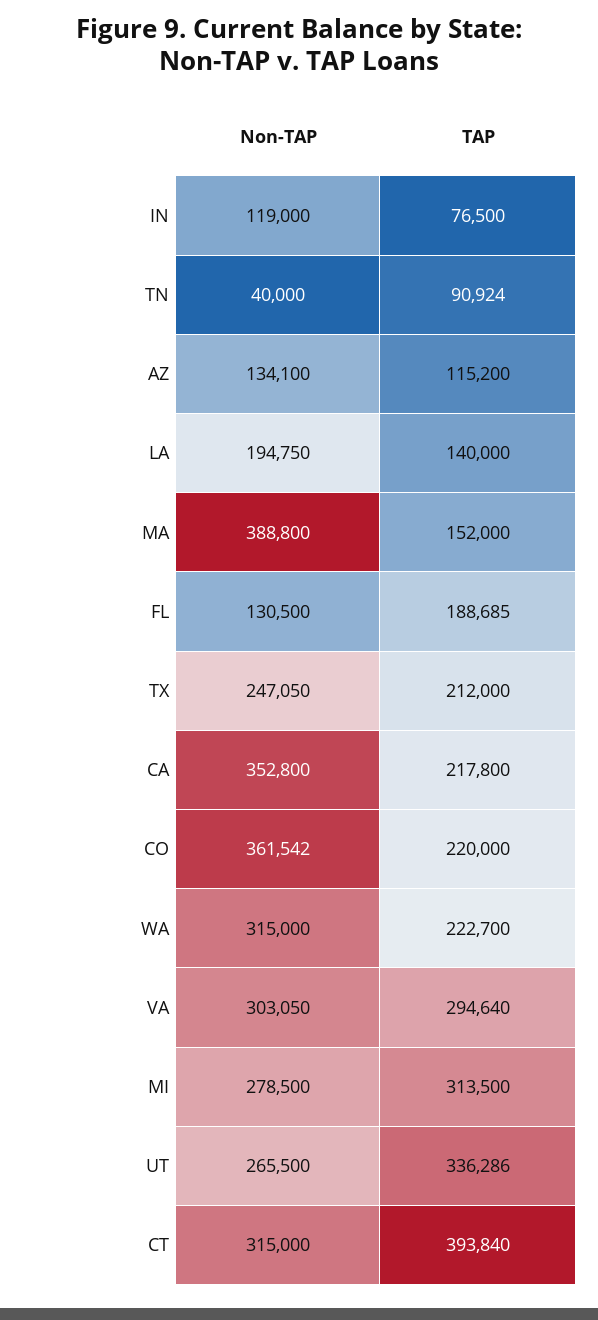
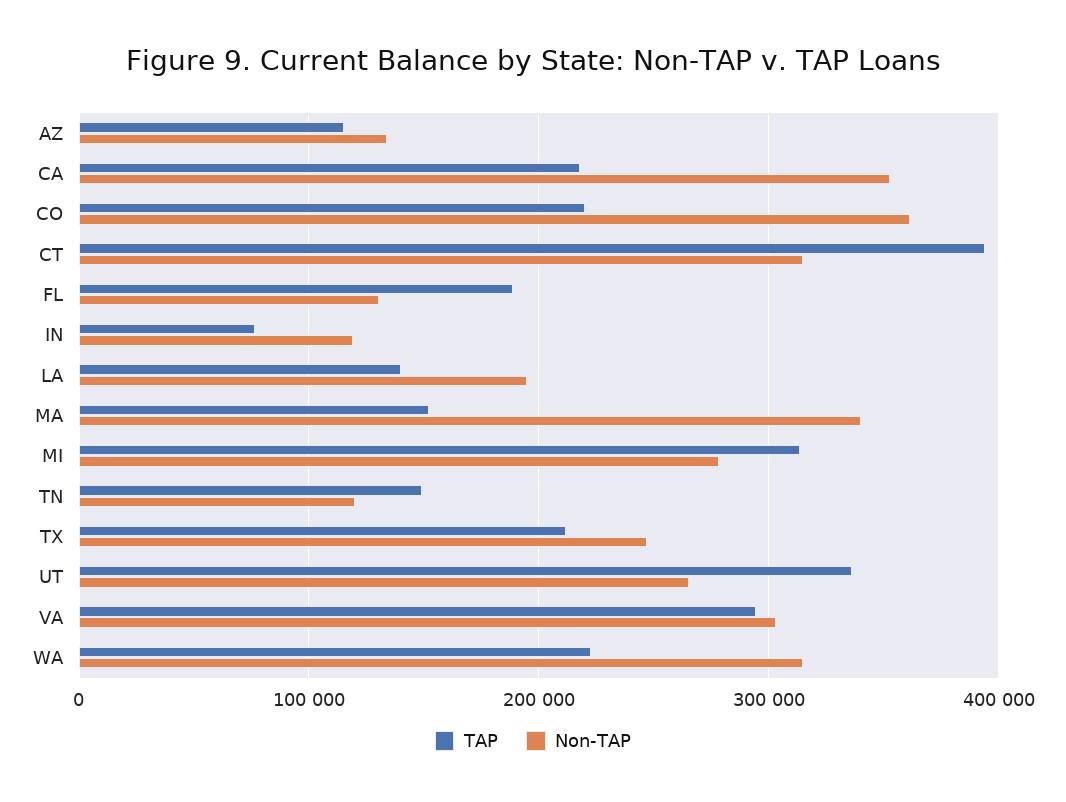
  {
    "Non-TAP": {
      "IN": 119000,
-     "TN": 40000,
+     "TN": 120000,
      "AZ": 134100,
      "LA": 194750,
-     "MA": 388800,
+     "MA": 340000,
      "FL": 130500,
      "TX": 247050,
      "CA": 352800,
      "CO": 361542,
      "WA": 315000,
      "VA": 303050,
      "MI": 278500,
      "UT": 265500,
      "CT": 315000
    },
    "TAP": {
      "IN": 76500,
-     "TN": 90924,
+     "TN": 150000,
      "AZ": 115200,
      "LA": 140000,
      "MA": 152000,
      "FL": 188685,
      "TX": 212000,
      "CA": 217800,
      "CO": 220000,
      "WA": 222700,
      "VA": 294640,
      "MI": 313500,
      "UT": 336286,
      "CT": 393840
    }
  }

